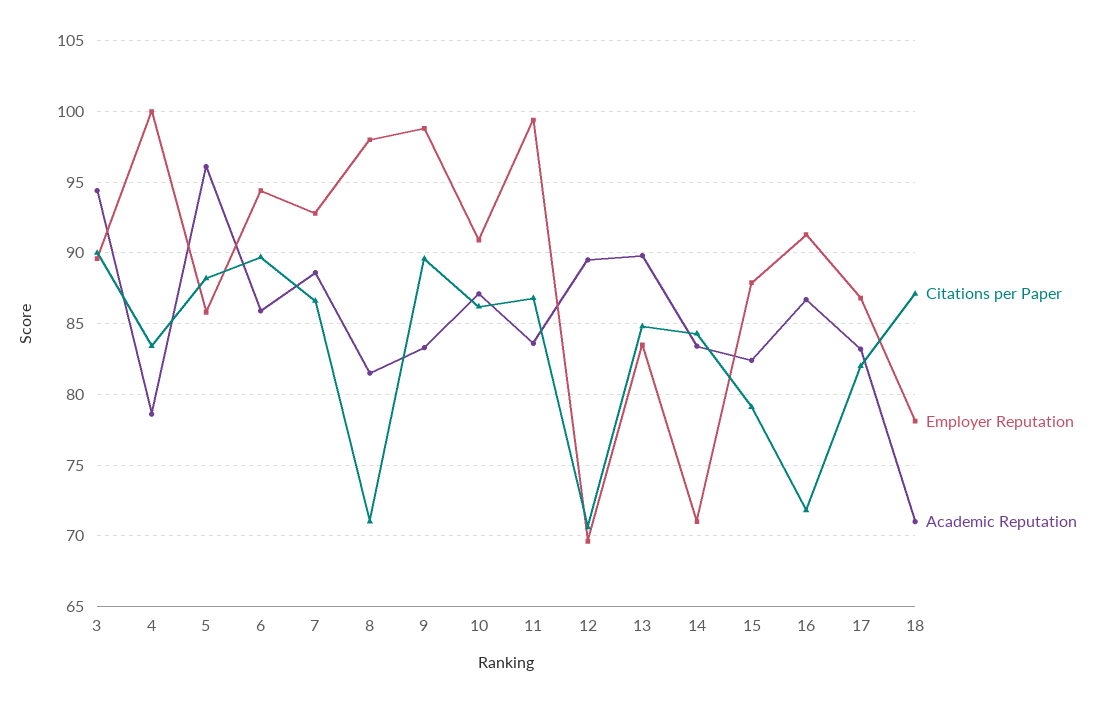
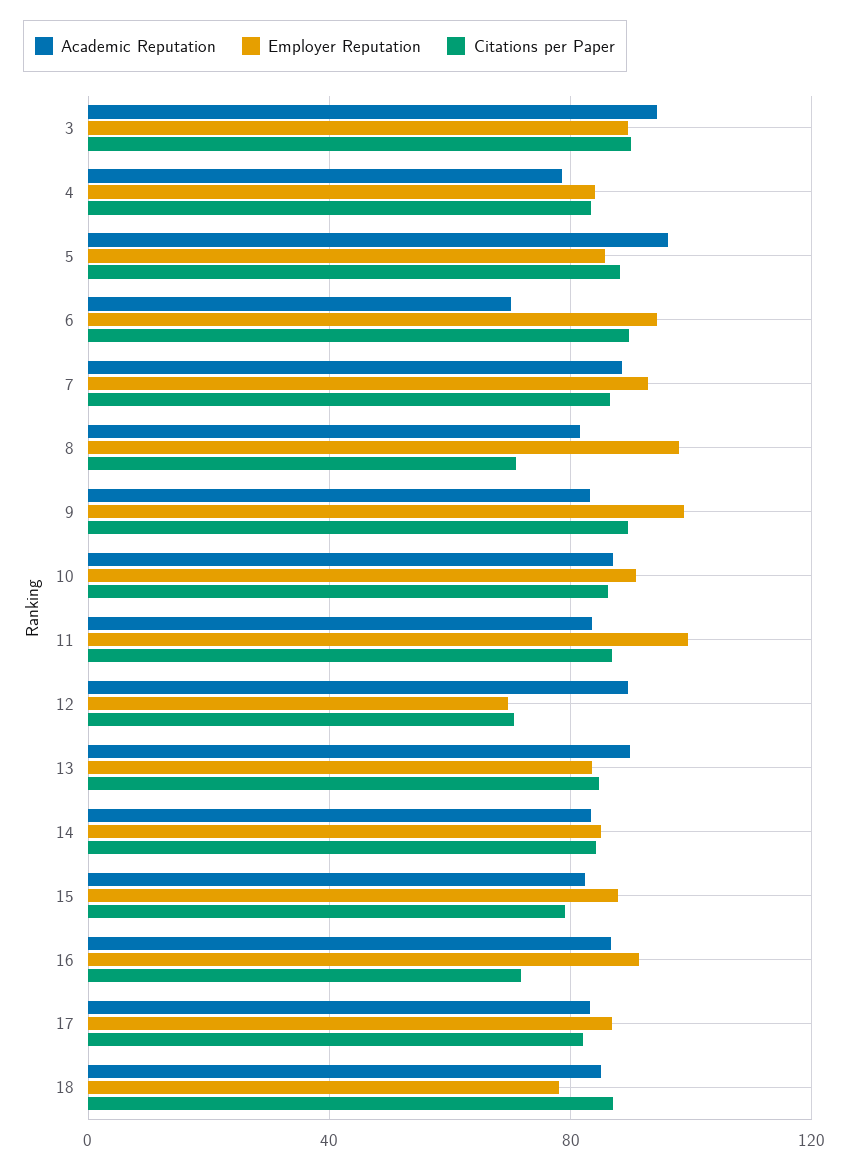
  {
    "Citations per Paper": {
      "3": 90,
      "4": 83.5,
      "5": 88,
      "6": 89.5,
      "7": 86.5,
      "8": 71,
      "9": 89.5,
      "10": 86,
      "11": 87,
      "12": 70.5,
      "13": 85,
      "14": 84.5,
      "15": 79,
      "16": 72,
      "17": 82,
      "18": 87
    },
    "Employer Reputation": {
      "3": 89.5,
-     "4": 100,
+     "4": 85,
      "5": 86,
      "6": 94.5,
      "7": 93,
      "8": 98,
      "9": 99,
      "10": 91,
      "11": 99.5,
      "12": 69.5,
      "13": 83.5,
-     "14": 71,
+     "14": 85,
      "15": 88,
      "16": 91.5,
      "17": 87,
      "18": 78
    },
    "Academic Reputation": {
      "3": 94.5,
      "4": 78.5,
      "5": 96,
-     "6": 86,
+     "6": 70,
      "7": 88.5,
      "8": 81.5,
      "9": 83.5,
      "10": 87,
      "11": 83.5,
      "12": 89.5,
      "13": 90,
      "14": 83.5,
      "15": 82.5,
      "16": 86.5,
      "17": 83,
-     "18": 71
+     "18": 85
    }
  }

